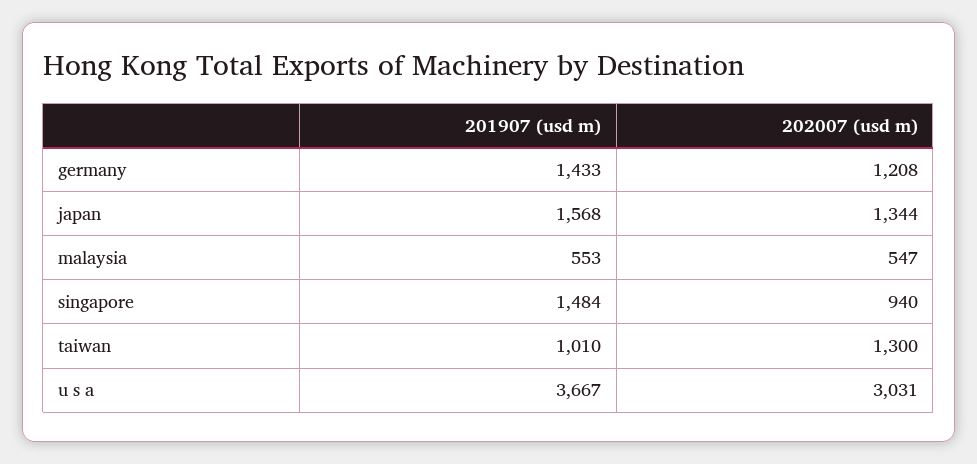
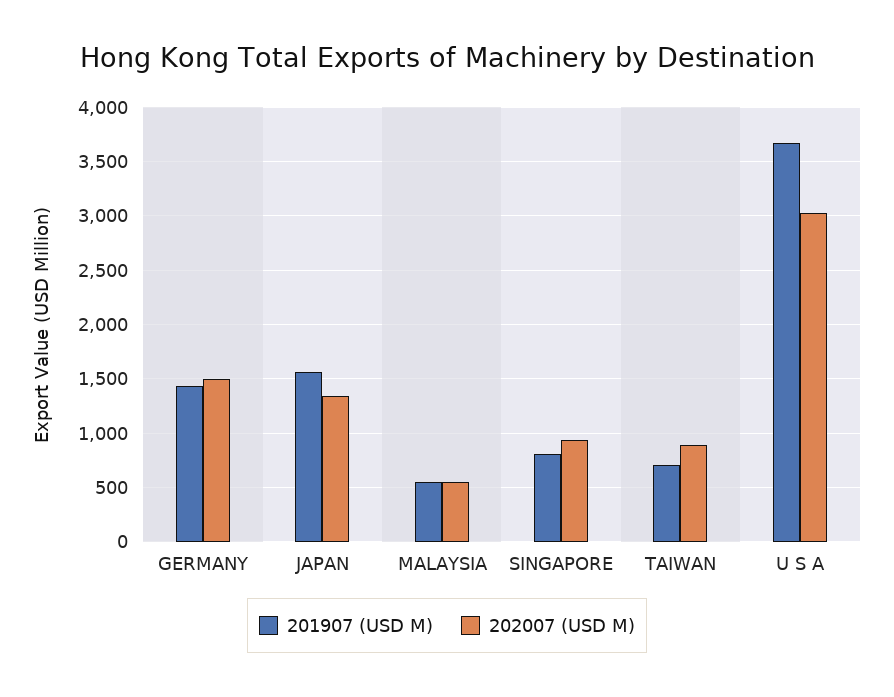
  {
    "201907 (usd m)": {
      "germany": 1433,
      "japan": 1568,
      "malaysia": 553,
-     "singapore": 1484,
+     "singapore": 800,
-     "taiwan": 1010,
+     "taiwan": 700,
      "u s a": 3667
    },
    "202007 (usd m)": {
-     "germany": 1208,
+     "germany": 1500,
      "japan": 1344,
      "malaysia": 547,
      "singapore": 940,
-     "taiwan": 1300,
+     "taiwan": 900,
      "u s a": 3031
    }
  }

